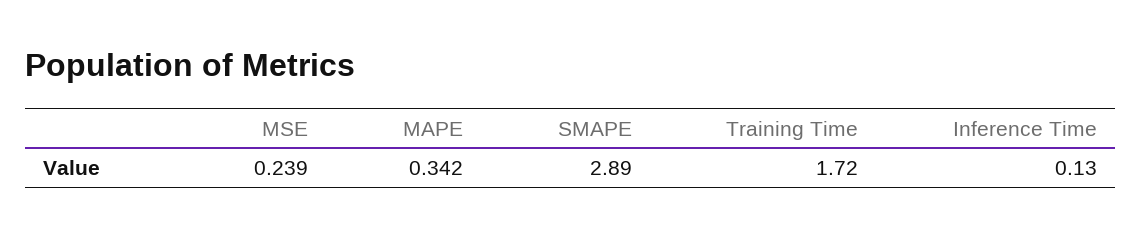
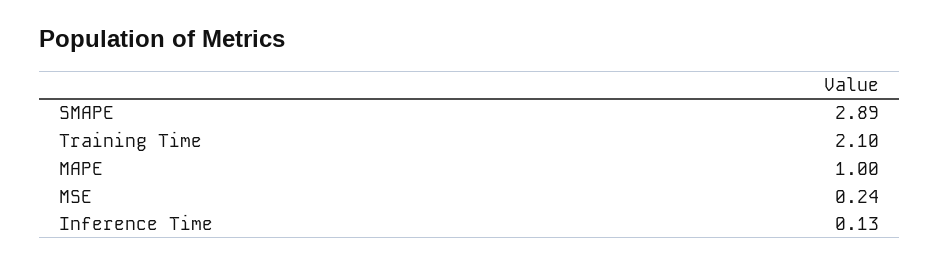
  {
    "MSE": 0.239,
-   "MAPE": 0.342,
+   "MAPE": 1,
    "SMAPE": 2.89,
-   "Training Time": 1.72,
+   "Training Time": 2.1,
    "Inference Time": 0.13
  }

